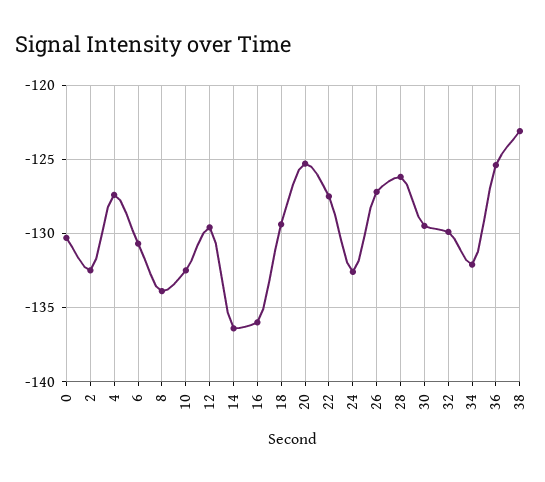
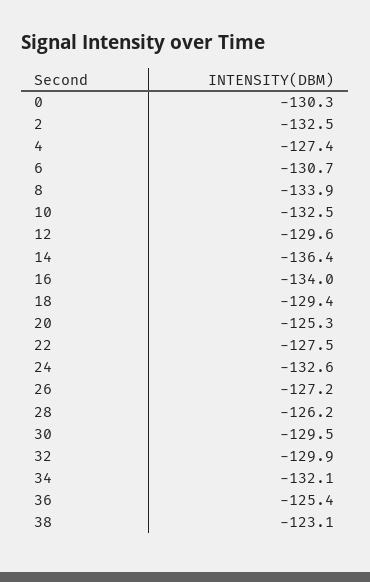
  {
    "0": -130.3,
    "2": -132.5,
    "4": -127.4,
    "6": -130.7,
    "8": -133.9,
    "10": -132.5,
    "12": -129.6,
    "14": -136.4,
-   "16": -136,
+   "16": -134,
    "18": -129.4,
    "20": -125.3,
    "22": -127.5,
    "24": -132.6,
    "26": -127.2,
    "28": -126.2,
    "30": -129.5,
    "32": -129.9,
    "34": -132.1,
    "36": -125.4,
    "38": -123.1
  }

